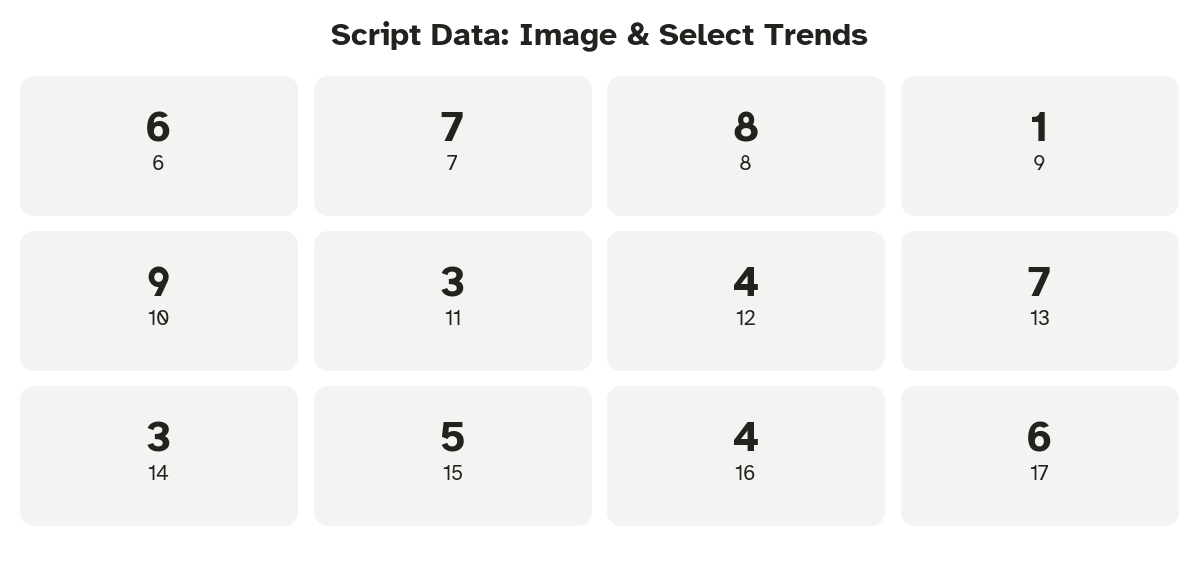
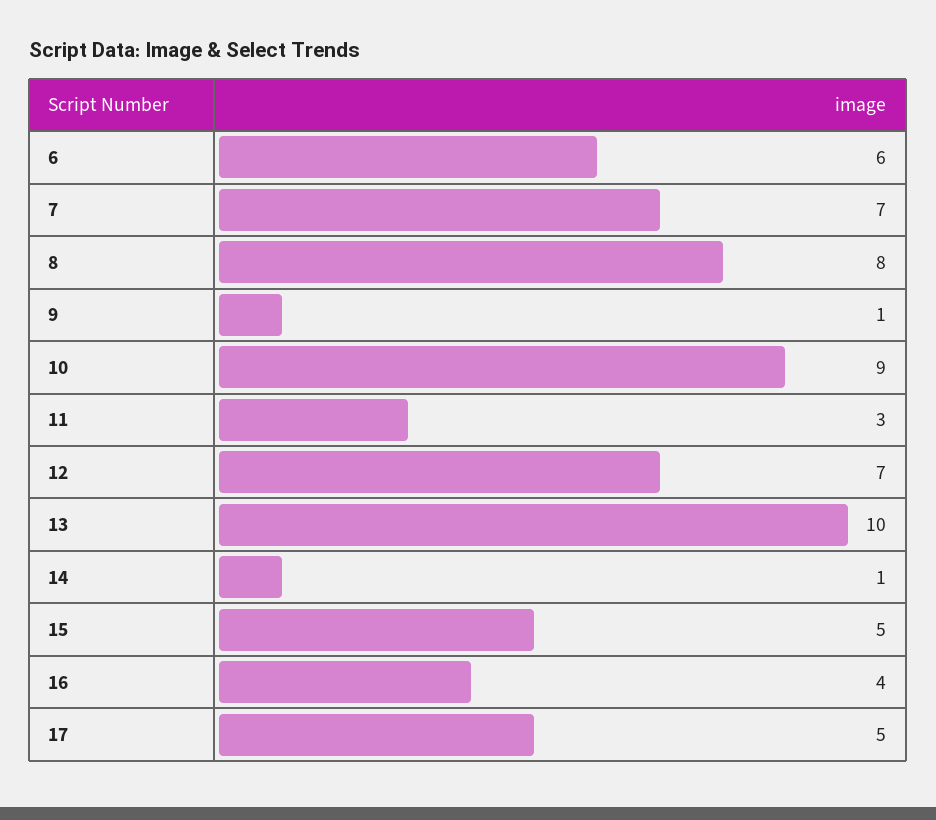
  {
    "6": 6,
    "7": 7,
    "8": 8,
    "9": 1,
    "10": 9,
    "11": 3,
-   "12": 4,
+   "12": 7,
-   "13": 7,
+   "13": 10,
-   "14": 3,
+   "14": 1,
    "15": 5,
    "16": 4,
-   "17": 6
+   "17": 5
  }

